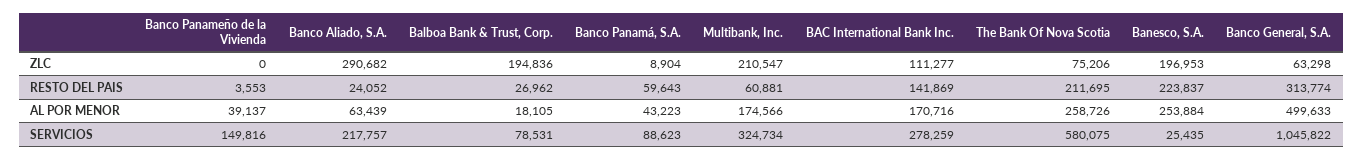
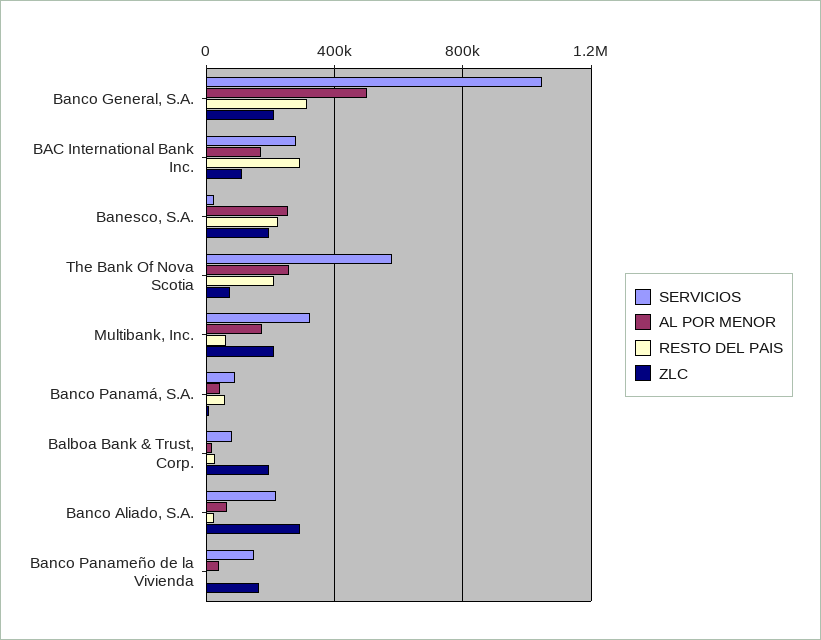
  {
    "ZLC": {
-     "Banco Panameño de la Vivienda": 0,
+     "Banco Panameño de la Vivienda": 150000,
      "Banco Aliado, S.A.": 290682,
      "Balboa Bank & Trust, Corp.": 194836,
      "Banco Panamá, S.A.": 8904,
      "Multibank, Inc.": 210547,
      "BAC International Bank Inc.": 111277,
      "The Bank Of Nova Scotia": 75206,
      "Banesco, S.A.": 196953,
-     "Banco General, S.A.": 63298
+     "Banco General, S.A.": 200000
    },
    "RESTO DEL PAIS": {
      "Banco Panameño de la Vivienda": 3553,
      "Banco Aliado, S.A.": 24052,
      "Balboa Bank & Trust, Corp.": 26962,
      "Banco Panamá, S.A.": 59643,
      "Multibank, Inc.": 60881,
-     "BAC International Bank Inc.": 141869,
+     "BAC International Bank Inc.": 300000,
      "The Bank Of Nova Scotia": 211695,
      "Banesco, S.A.": 223837,
      "Banco General, S.A.": 313774
    },
    "AL POR MENOR": {
      "Banco Panameño de la Vivienda": 39137,
      "Banco Aliado, S.A.": 63439,
      "Balboa Bank & Trust, Corp.": 18105,
      "Banco Panamá, S.A.": 43223,
      "Multibank, Inc.": 174566,
      "BAC International Bank Inc.": 170716,
      "The Bank Of Nova Scotia": 258726,
      "Banesco, S.A.": 253884,
      "Banco General, S.A.": 499633
    },
    "SERVICIOS": {
      "Banco Panameño de la Vivienda": 149816,
      "Banco Aliado, S.A.": 217757,
      "Balboa Bank & Trust, Corp.": 78531,
      "Banco Panamá, S.A.": 88623,
      "Multibank, Inc.": 324734,
      "BAC International Bank Inc.": 278259,
      "The Bank Of Nova Scotia": 580075,
      "Banesco, S.A.": 25435,
      "Banco General, S.A.": 1045822
    }
  }

